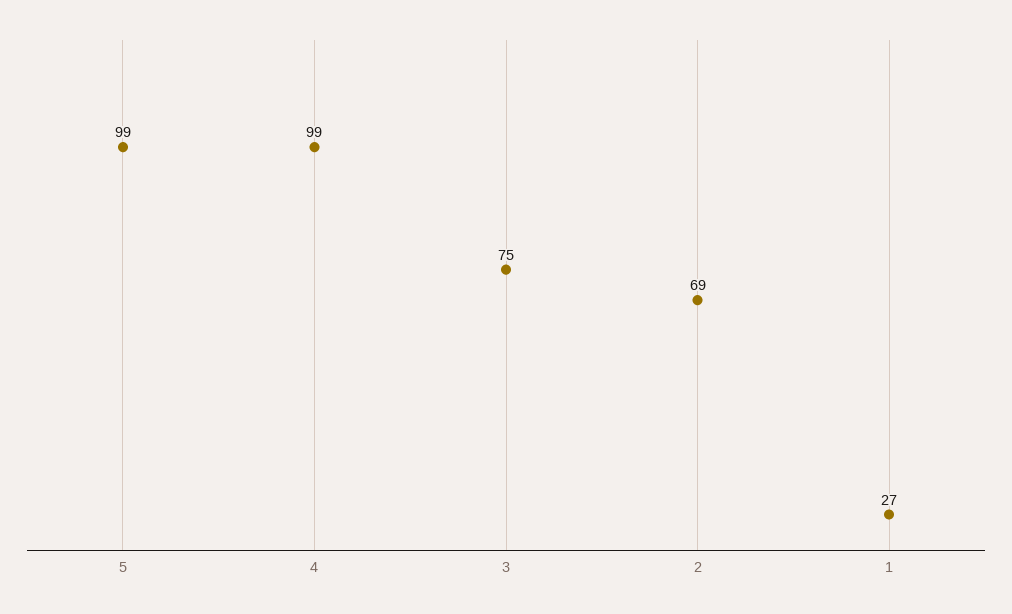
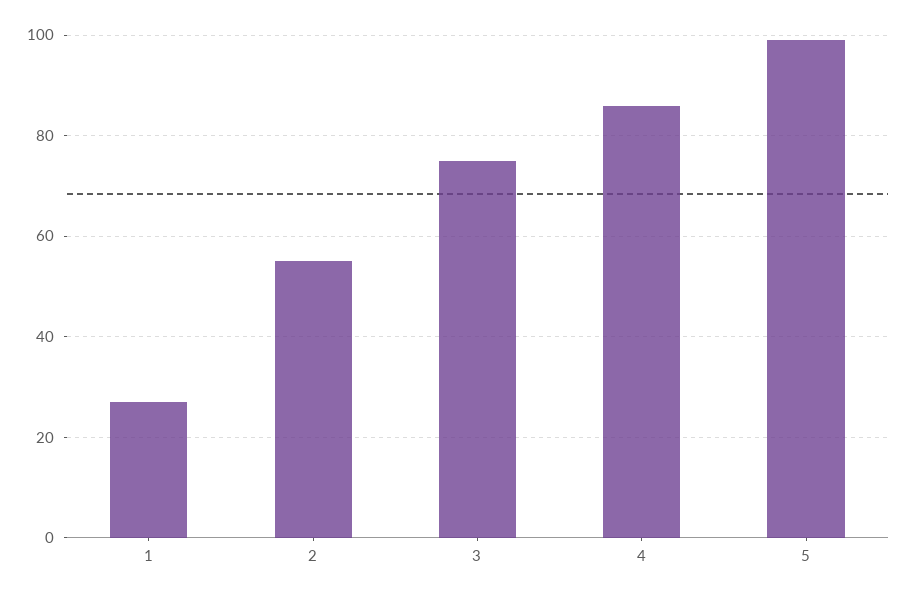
  {
    "5": 99,
-   "4": 99,
+   "4": 85,
    "3": 75,
-   "2": 69,
+   "2": 55,
    "1": 27
  }

